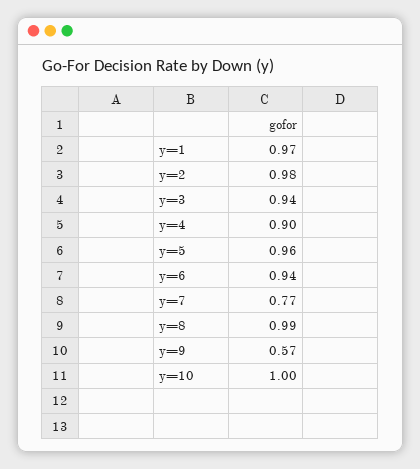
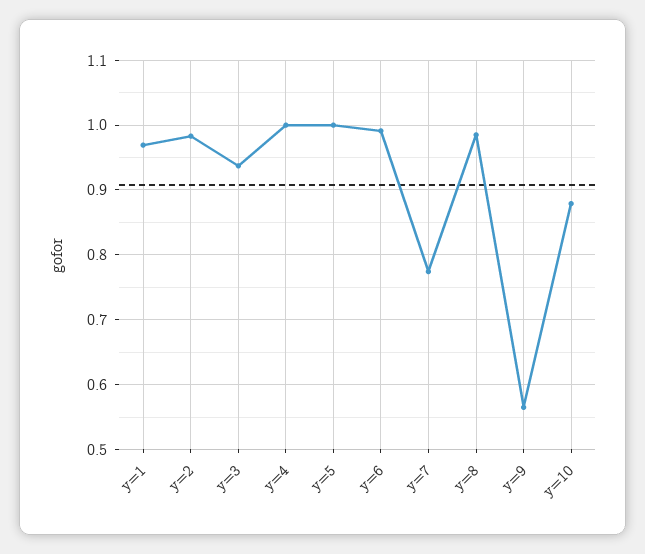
  {
    "y=1": 0.97,
    "y=2": 0.98,
    "y=3": 0.94,
-   "y=4": 0.9,
+   "y=4": 1,
-   "y=5": 0.96,
+   "y=5": 1,
-   "y=6": 0.94,
+   "y=6": 0.99,
    "y=7": 0.77,
    "y=8": 0.99,
    "y=9": 0.57,
-   "y=10": 1
+   "y=10": 0.88
  }

